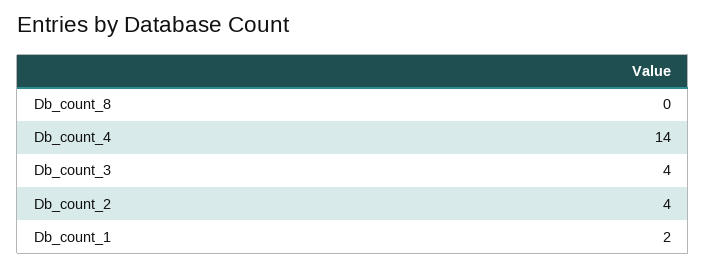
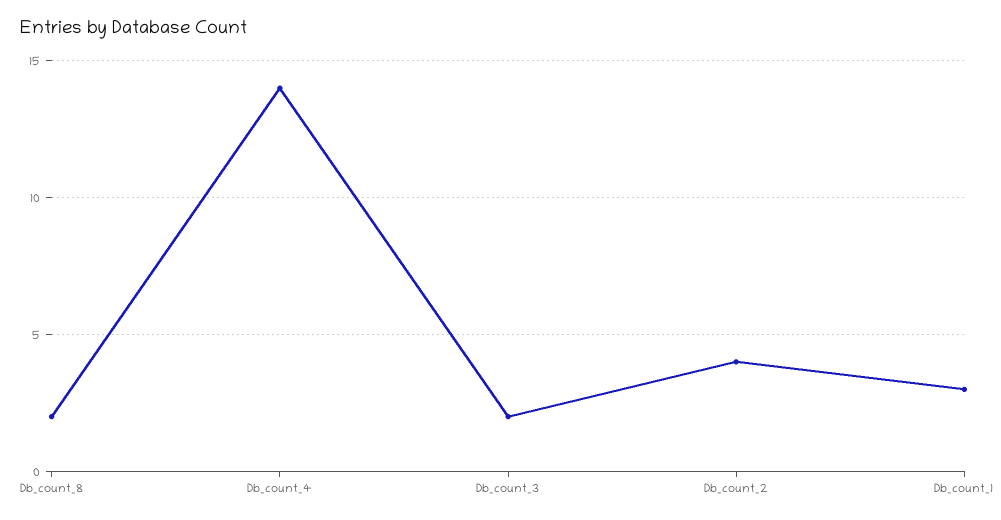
  {
-   "Db_count_8": 0,
+   "Db_count_8": 2,
    "Db_count_4": 14,
-   "Db_count_3": 4,
+   "Db_count_3": 2,
    "Db_count_2": 4,
-   "Db_count_1": 2
+   "Db_count_1": 3
  }

